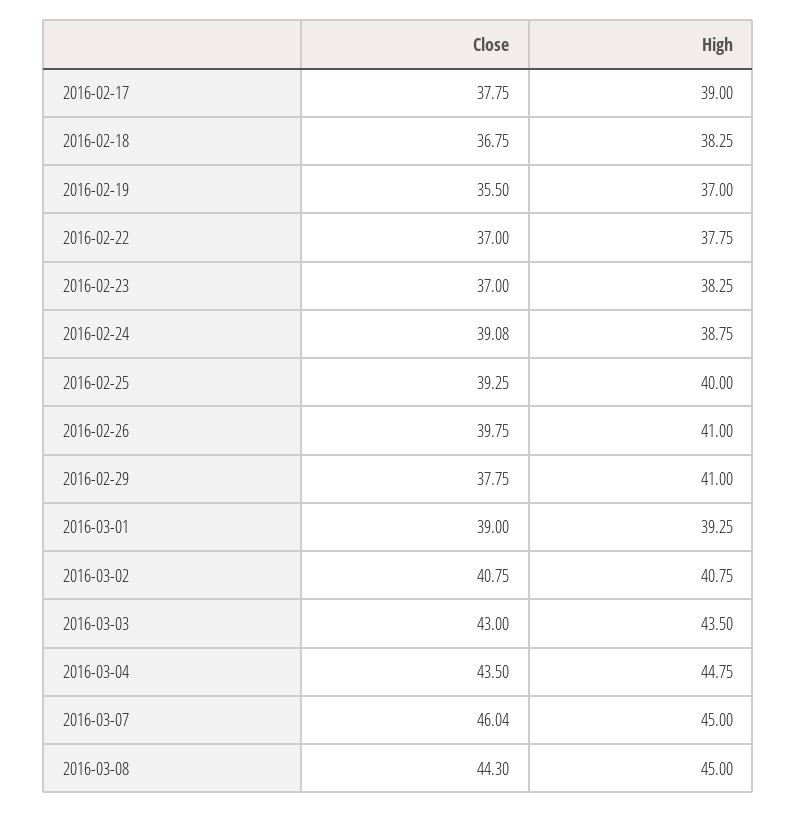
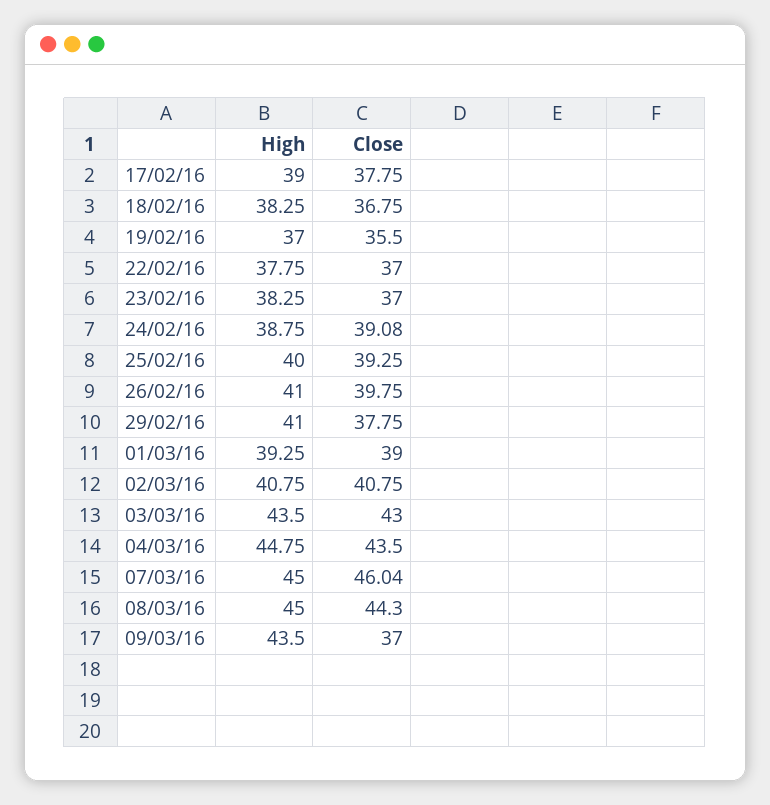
  {
    "Close": {
      "2016-02-17": 37.75,
      "2016-02-18": 36.75,
      "2016-02-19": 35.5,
      "2016-02-22": 37,
      "2016-02-23": 37,
      "2016-02-24": 39.08,
      "2016-02-25": 39.25,
      "2016-02-26": 39.75,
      "2016-02-29": 37.75,
      "2016-03-01": 39,
      "2016-03-02": 40.75,
      "2016-03-03": 43,
      "2016-03-04": 43.5,
      "2016-03-07": 46.04,
-     "2016-03-08": 44.3
+     "2016-03-08": 44.3,
+     "09/03/16": 37
    },
    "High": {
      "2016-02-17": 39,
      "2016-02-18": 38.25,
      "2016-02-19": 37,
      "2016-02-22": 37.75,
      "2016-02-23": 38.25,
      "2016-02-24": 38.75,
      "2016-02-25": 40,
      "2016-02-26": 41,
      "2016-02-29": 41,
      "2016-03-01": 39.25,
      "2016-03-02": 40.75,
      "2016-03-03": 43.5,
      "2016-03-04": 44.75,
      "2016-03-07": 45,
-     "2016-03-08": 45
+     "2016-03-08": 45,
+     "09/03/16": 43.5
    }
  }

